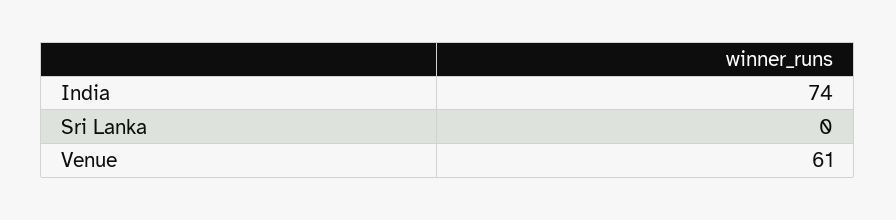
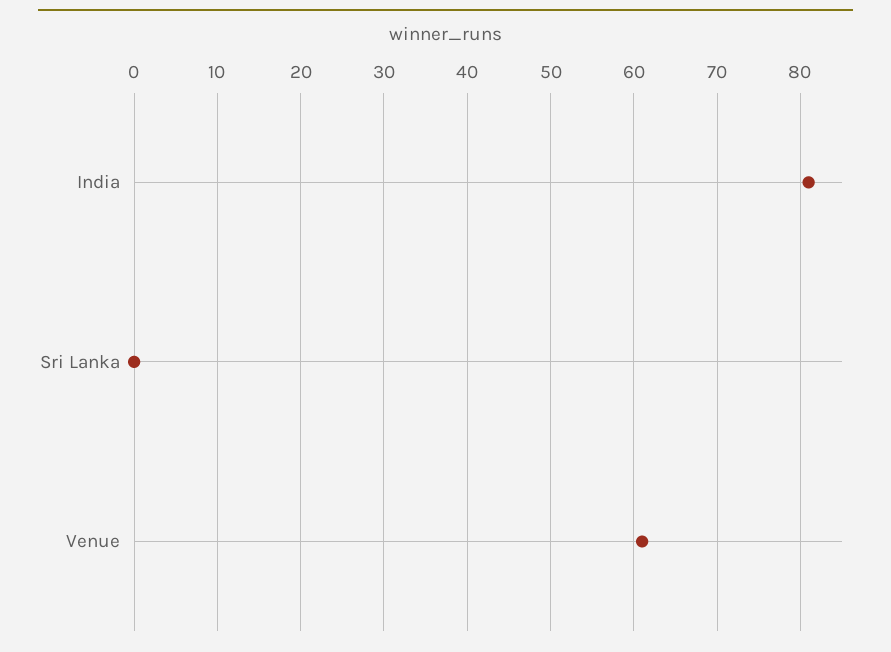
  {
-   "India": 74,
+   "India": 81,
    "Sri Lanka": 0,
    "Venue": 61
  }

